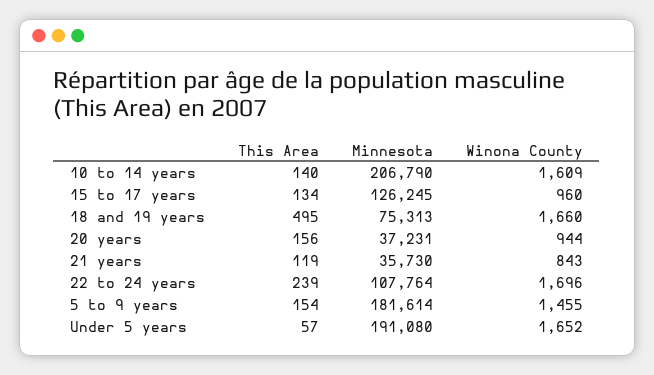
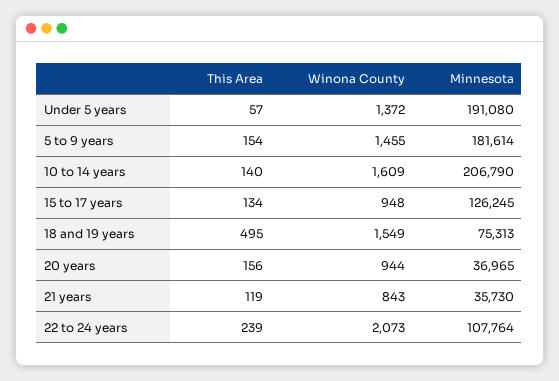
  {
    "This Area": {
      "10 to 14 years": 140,
      "15 to 17 years": 134,
      "18 and 19 years": 495,
      "20 years": 156,
      "21 years": 119,
      "22 to 24 years": 239,
      "5 to 9 years": 154,
      "Under 5 years": 57
    },
    "Minnesota": {
      "10 to 14 years": 206790,
      "15 to 17 years": 126245,
      "18 and 19 years": 75313,
-     "20 years": 37231,
+     "20 years": 36965,
      "21 years": 35730,
      "22 to 24 years": 107764,
      "5 to 9 years": 181614,
      "Under 5 years": 191080
    },
    "Winona County": {
      "10 to 14 years": 1609,
-     "15 to 17 years": 960,
+     "15 to 17 years": 948,
-     "18 and 19 years": 1660,
+     "18 and 19 years": 1549,
      "20 years": 944,
      "21 years": 843,
-     "22 to 24 years": 1696,
+     "22 to 24 years": 2073,
      "5 to 9 years": 1455,
-     "Under 5 years": 1652
+     "Under 5 years": 1372
    }
  }

